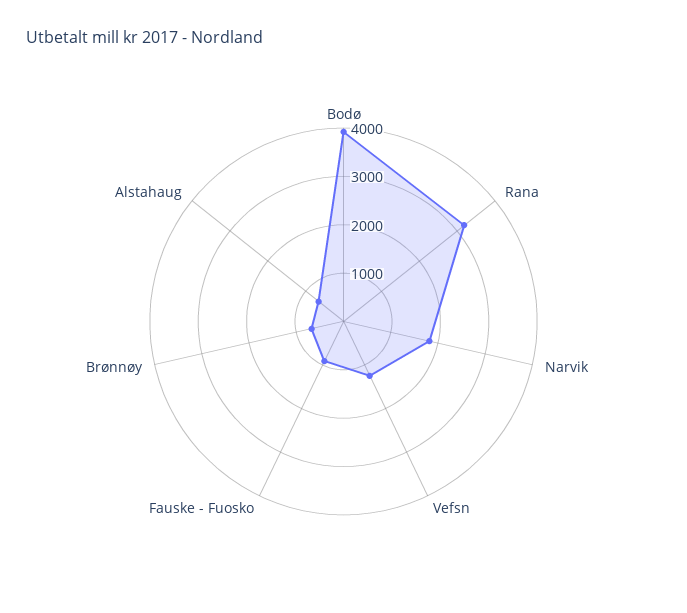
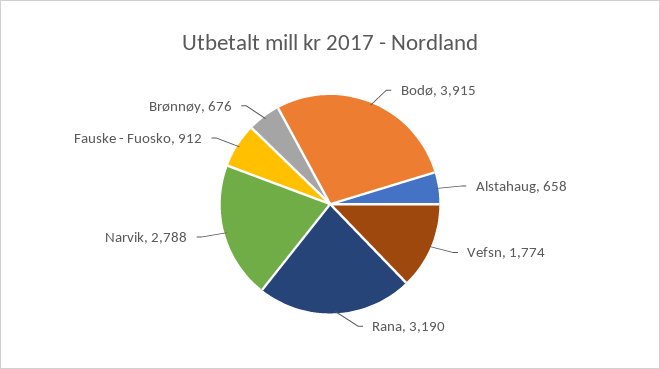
  {
    "Bodø": 3915,
    "Rana": 3190,
-   "Narvik": 1800,
+   "Narvik": 2788,
-   "Vefsn": 1200,
+   "Vefsn": 1774,
    "Fauske - Fuosko": 912,
    "Brønnøy": 676,
    "Alstahaug": 658
  }

